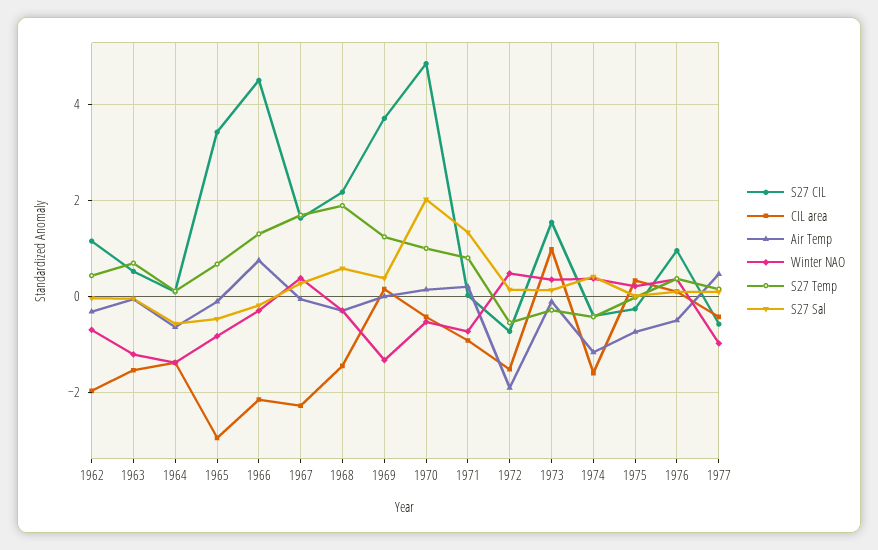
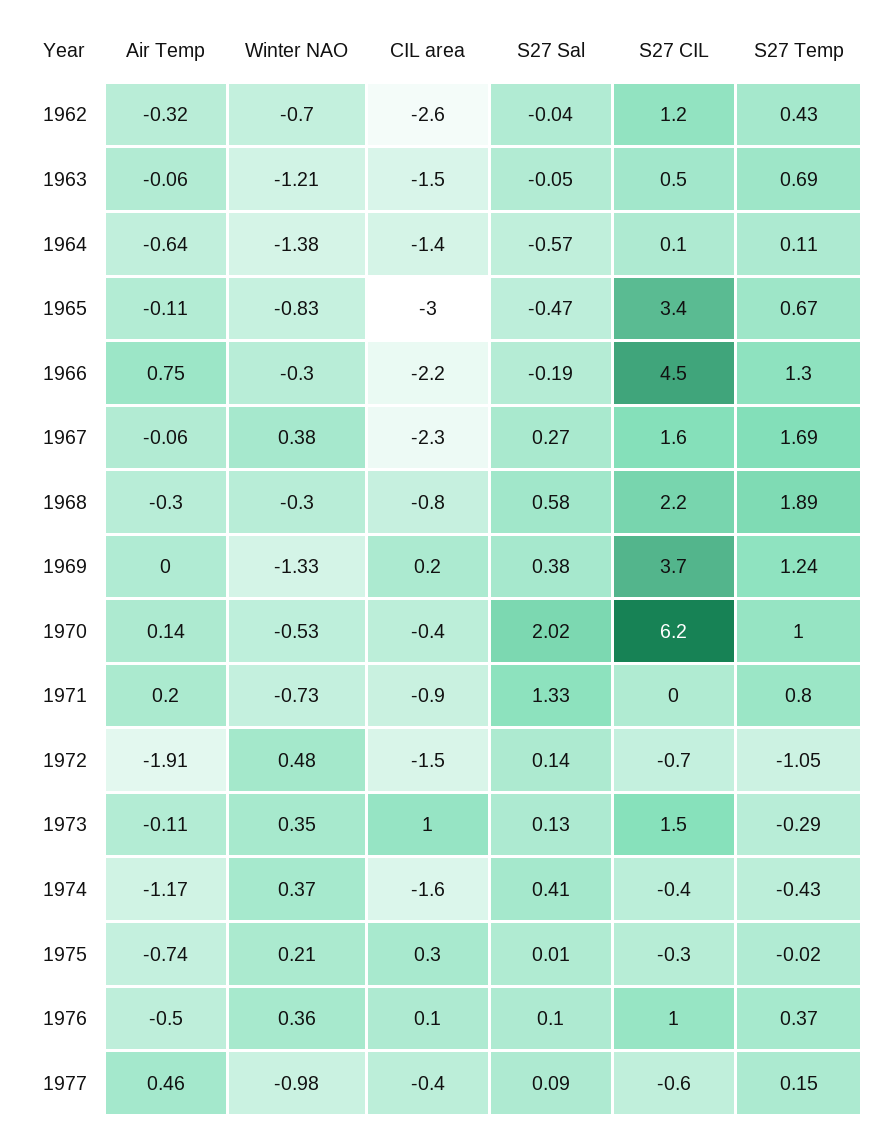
  {
    "S27 CIL": {
      "1962": 1.2,
      "1963": 0.5,
      "1964": 0.1,
      "1965": 3.4,
      "1966": 4.5,
      "1967": 1.6,
      "1968": 2.2,
      "1969": 3.7,
-     "1970": 4.8,
+     "1970": 6.2,
      "1971": 0,
      "1972": -0.7,
      "1973": 1.5,
      "1974": -0.4,
      "1975": -0.3,
      "1976": 1,
      "1977": -0.6
    },
    "CIL area": {
-     "1962": -2,
+     "1962": -2.6,
      "1963": -1.5,
      "1964": -1.4,
      "1965": -3,
      "1966": -2.2,
      "1967": -2.3,
-     "1968": -1.4,
+     "1968": -0.8,
      "1969": 0.2,
      "1970": -0.4,
      "1971": -0.9,
      "1972": -1.5,
      "1973": 1,
      "1974": -1.6,
      "1975": 0.3,
      "1976": 0.1,
      "1977": -0.4
    },
    "Air Temp": {
      "1962": -0.32,
      "1963": -0.06,
      "1964": -0.64,
      "1965": -0.11,
      "1966": 0.75,
      "1967": -0.06,
      "1968": -0.3,
      "1969": 0,
      "1970": 0.14,
      "1971": 0.2,
      "1972": -1.91,
      "1973": -0.11,
      "1974": -1.17,
      "1975": -0.74,
      "1976": -0.5,
      "1977": 0.46
    },
    "Winter NAO": {
      "1962": -0.7,
      "1963": -1.21,
      "1964": -1.38,
      "1965": -0.83,
      "1966": -0.3,
      "1967": 0.38,
      "1968": -0.3,
      "1969": -1.33,
      "1970": -0.53,
      "1971": -0.73,
      "1972": 0.48,
      "1973": 0.35,
      "1974": 0.37,
      "1975": 0.21,
      "1976": 0.36,
      "1977": -0.98
    },
    "S27 Temp": {
      "1962": 0.43,
      "1963": 0.69,
      "1964": 0.11,
      "1965": 0.67,
      "1966": 1.3,
      "1967": 1.69,
      "1968": 1.89,
      "1969": 1.24,
      "1970": 1,
      "1971": 0.8,
-     "1972": -0.6,
+     "1972": -1.05,
      "1973": -0.29,
      "1974": -0.43,
      "1975": -0.02,
      "1976": 0.37,
      "1977": 0.15
    },
    "S27 Sal": {
      "1962": -0.04,
      "1963": -0.05,
      "1964": -0.57,
      "1965": -0.47,
      "1966": -0.19,
      "1967": 0.27,
      "1968": 0.58,
      "1969": 0.38,
      "1970": 2.02,
      "1971": 1.33,
      "1972": 0.14,
      "1973": 0.13,
      "1974": 0.41,
      "1975": 0.01,
      "1976": 0.1,
      "1977": 0.09
    }
  }

